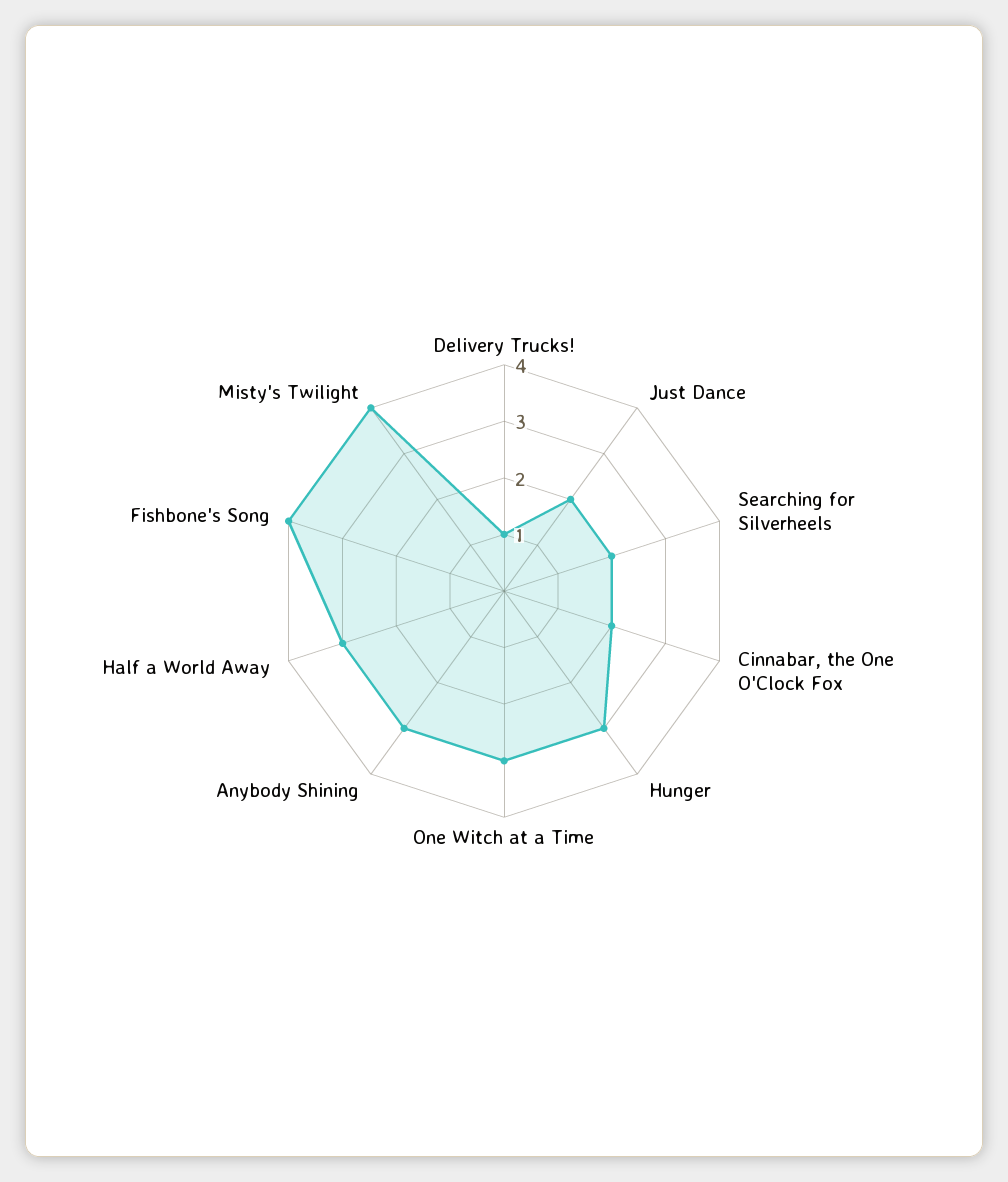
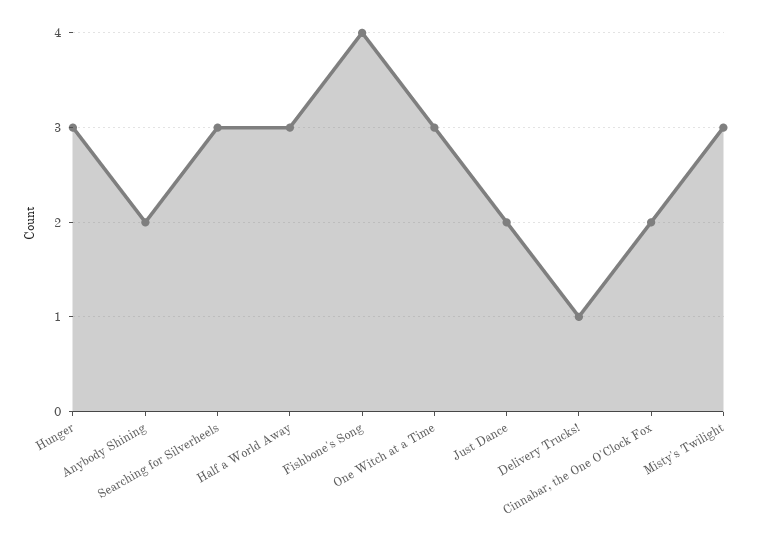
  {
    "Delivery Trucks!": 1,
    "Just Dance": 2,
-   "Searching for Silverheels": 2,
+   "Searching for Silverheels": 3,
    "Cinnabar, the One O'Clock Fox": 2,
    "Hunger": 3,
    "One Witch at a Time": 3,
-   "Anybody Shining": 3,
+   "Anybody Shining": 2,
    "Half a World Away": 3,
    "Fishbone's Song": 4,
-   "Misty's Twilight": 4
+   "Misty's Twilight": 3
  }

